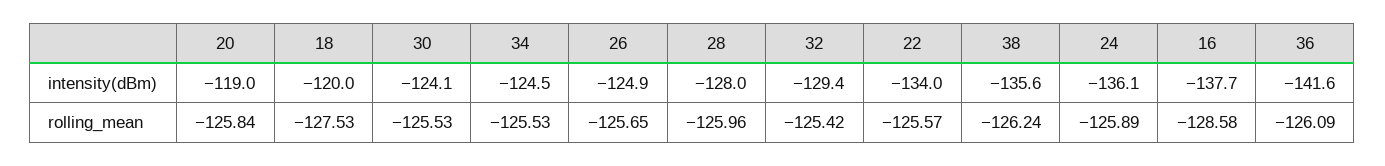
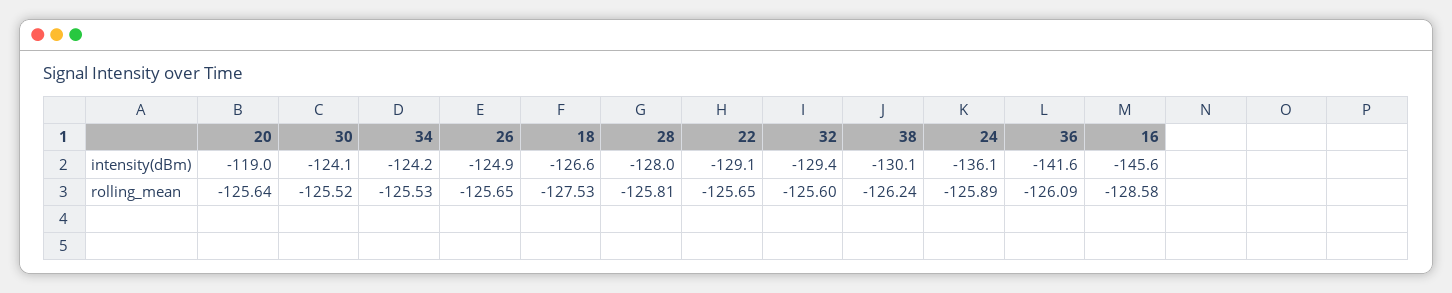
  {
    "20": {
      "intensity(dBm)": -119,
-     "rolling_mean": -125.84
+     "rolling_mean": -125.64
    },
    "18": {
-     "intensity(dBm)": -120,
+     "intensity(dBm)": -126.6,
      "rolling_mean": -127.53
    },
    "30": {
      "intensity(dBm)": -124.1,
-     "rolling_mean": -125.53
+     "rolling_mean": -125.52
    },
    "34": {
-     "intensity(dBm)": -124.5,
+     "intensity(dBm)": -124.2,
      "rolling_mean": -125.53
    },
    "26": {
      "intensity(dBm)": -124.9,
      "rolling_mean": -125.65
    },
    "28": {
      "intensity(dBm)": -128,
-     "rolling_mean": -125.96
+     "rolling_mean": -125.81
    },
    "32": {
      "intensity(dBm)": -129.4,
-     "rolling_mean": -125.42
+     "rolling_mean": -125.6
    },
    "22": {
-     "intensity(dBm)": -134,
+     "intensity(dBm)": -129.1,
-     "rolling_mean": -125.57
+     "rolling_mean": -125.65
    },
    "38": {
-     "intensity(dBm)": -135.6,
+     "intensity(dBm)": -130.1,
      "rolling_mean": -126.24
    },
    "24": {
      "intensity(dBm)": -136.1,
      "rolling_mean": -125.89
    },
    "16": {
-     "intensity(dBm)": -137.7,
+     "intensity(dBm)": -145.6,
      "rolling_mean": -128.58
    },
    "36": {
      "intensity(dBm)": -141.6,
      "rolling_mean": -126.09
    }
  }

